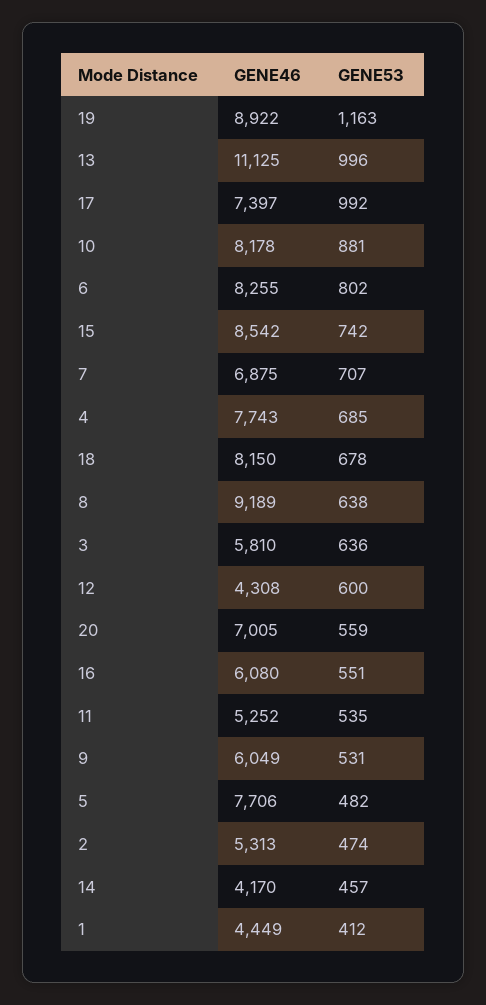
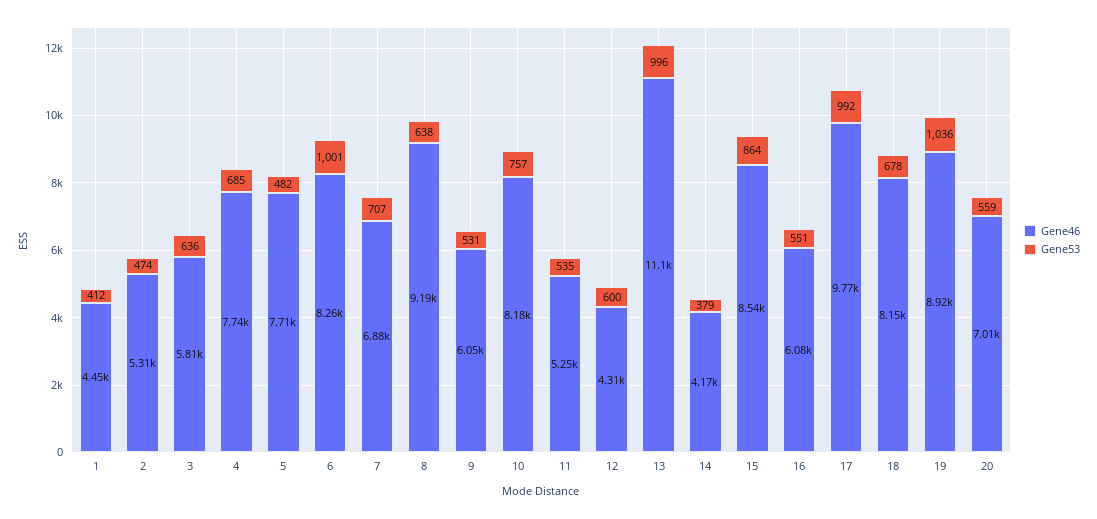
  {
    "GENE46": {
      "19": 8922,
      "13": 11125,
-     "17": 7397,
+     "17": 9770,
      "10": 8178,
      "6": 8255,
      "15": 8542,
      "7": 6875,
      "4": 7743,
      "18": 8150,
      "8": 9189,
      "3": 5810,
      "12": 4308,
      "20": 7005,
      "16": 6080,
      "11": 5252,
      "9": 6049,
      "5": 7706,
      "2": 5313,
      "14": 4170,
      "1": 4449
    },
    "GENE53": {
-     "19": 1163,
+     "19": 1036,
      "13": 996,
      "17": 992,
-     "10": 881,
+     "10": 757,
-     "6": 802,
+     "6": 1001,
-     "15": 742,
+     "15": 864,
      "7": 707,
      "4": 685,
      "18": 678,
      "8": 638,
      "3": 636,
      "12": 600,
      "20": 559,
      "16": 551,
      "11": 535,
      "9": 531,
      "5": 482,
      "2": 474,
-     "14": 457,
+     "14": 379,
      "1": 412
    }
  }

